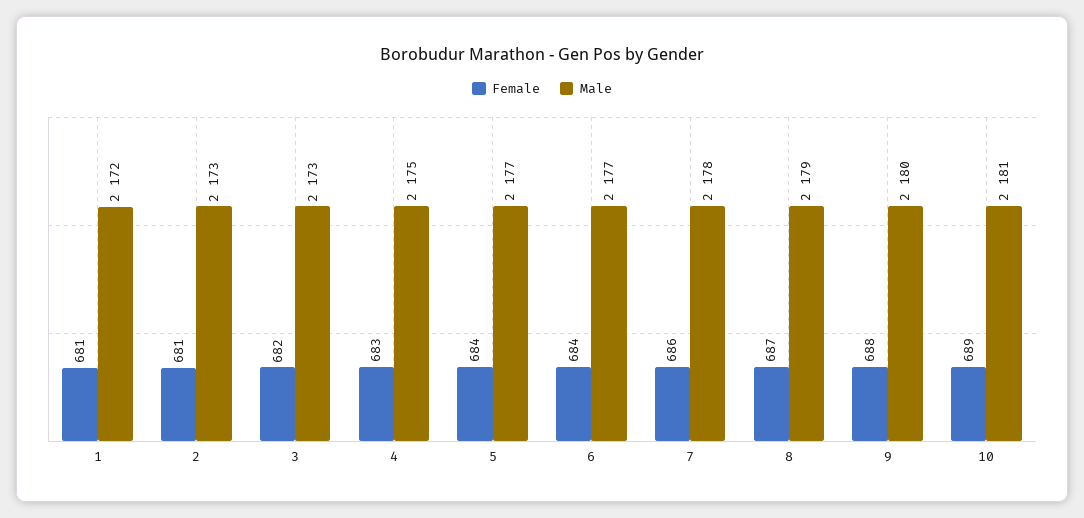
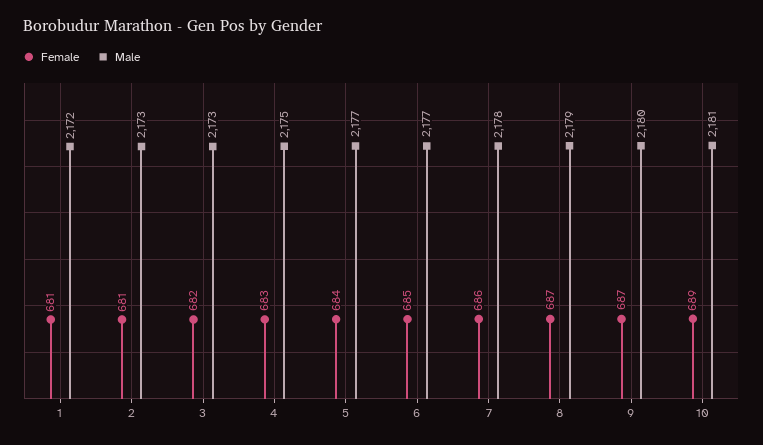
  {
    "Female": {
      "1": 681,
      "2": 681,
      "3": 682,
      "4": 683,
      "5": 684,
-     "6": 684,
+     "6": 685,
      "7": 686,
      "8": 687,
-     "9": 688,
+     "9": 687,
      "10": 689
    },
    "Male": {
      "1": 2172,
      "2": 2173,
      "3": 2173,
      "4": 2175,
      "5": 2177,
      "6": 2177,
      "7": 2178,
      "8": 2179,
      "9": 2180,
      "10": 2181
    }
  }

